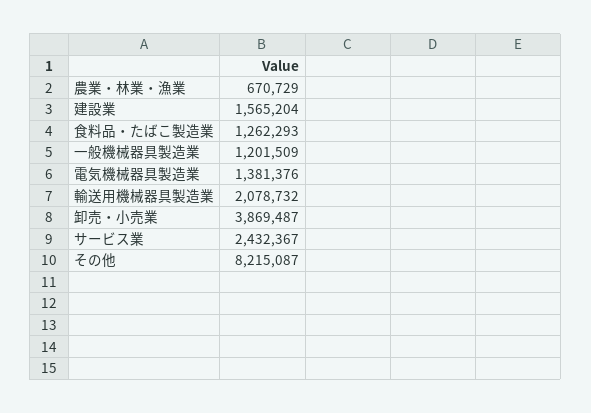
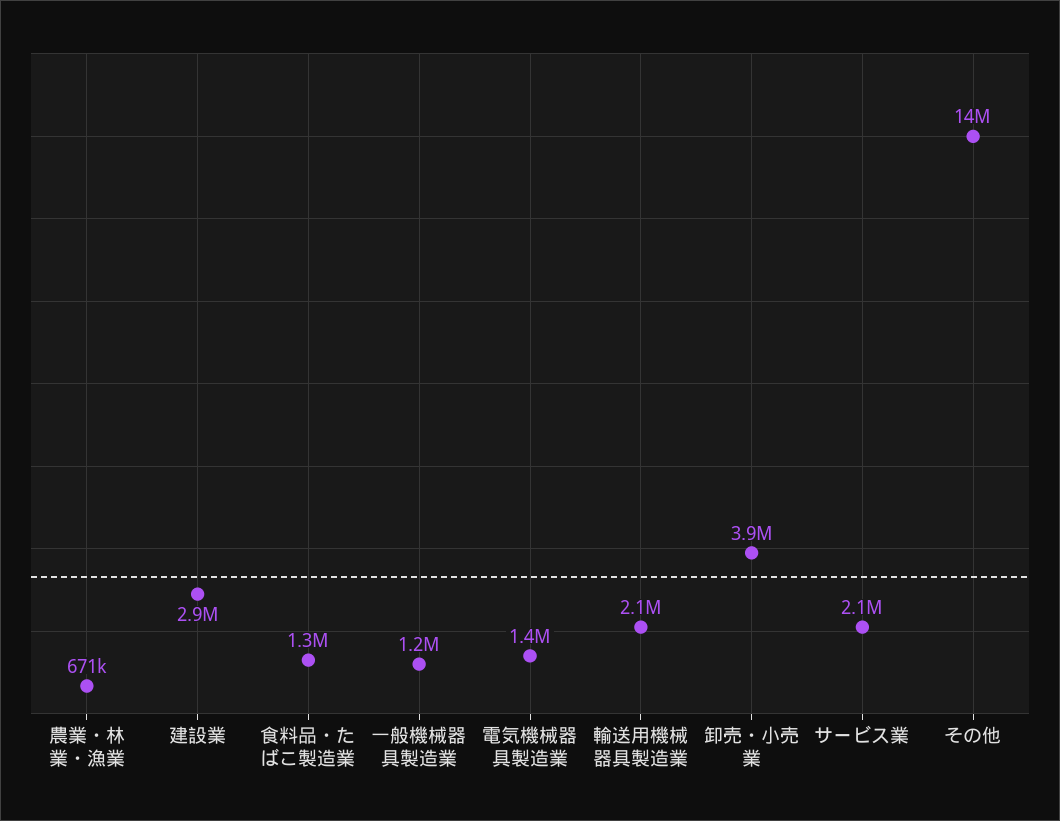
  {
    "農業・林業・漁業": 670729,
-   "建設業": 1565204,
+   "建設業": 2900000,
    "食料品・たばこ製造業": 1262293,
    "一般機械器具製造業": 1201509,
    "電気機械器具製造業": 1381376,
    "輸送用機械器具製造業": 2078732,
    "卸売・小売業": 3869487,
-   "サービス業": 2432367,
+   "サービス業": 2100000,
-   "その他": 8215087
+   "その他": 14000000
  }

